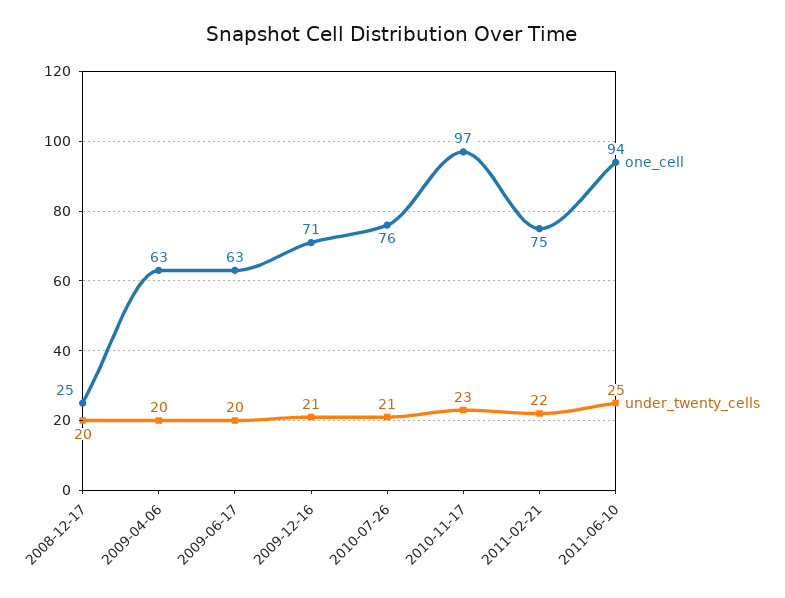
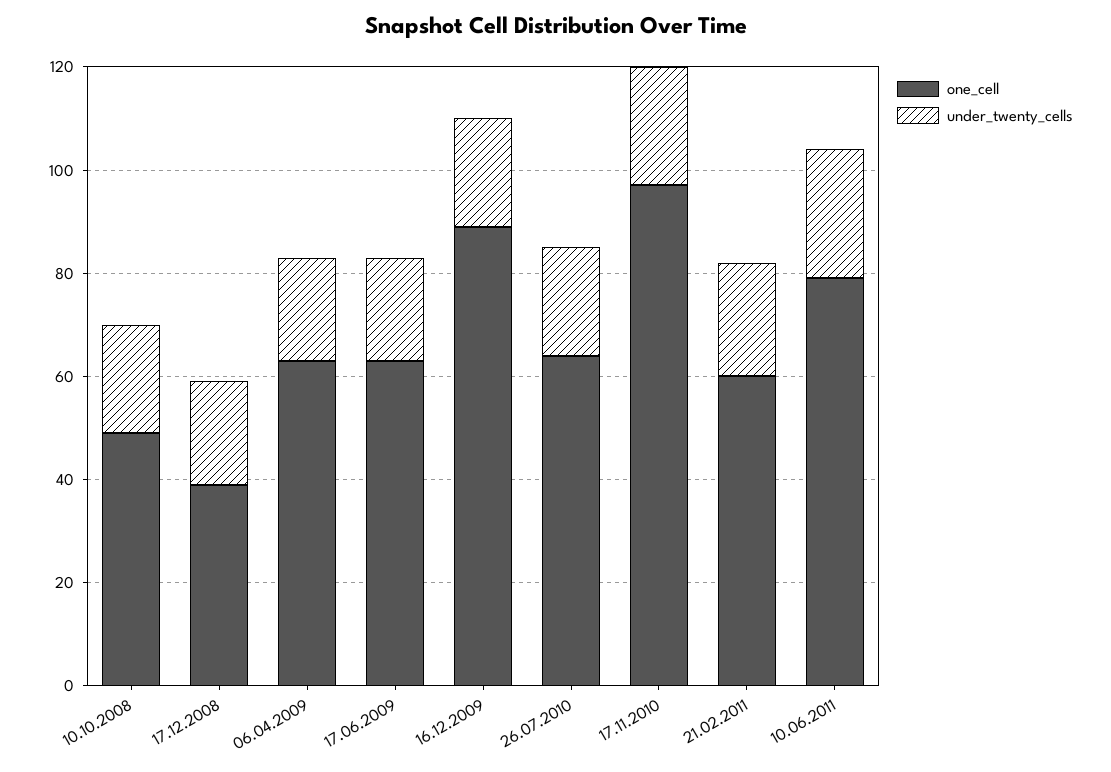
  {
    "one_cell": {
-     "2008-12-17": 25,
+     "2008-12-17": 40,
      "2009-04-06": 63,
      "2009-06-17": 63,
-     "2009-12-16": 71,
+     "2009-12-16": 90,
-     "2010-07-26": 76,
+     "2010-07-26": 65,
      "2010-11-17": 97,
-     "2011-02-21": 75,
+     "2011-02-21": 60,
-     "2011-06-10": 94
+     "2011-06-10": 80,
+     "10.10.2008": 50
    },
    "under_twenty_cells": {
      "2008-12-17": 20,
      "2009-04-06": 20,
      "2009-06-17": 20,
      "2009-12-16": 21,
      "2010-07-26": 21,
      "2010-11-17": 23,
      "2011-02-21": 22,
-     "2011-06-10": 25
+     "2011-06-10": 25,
+     "10.10.2008": 20
    }
  }

